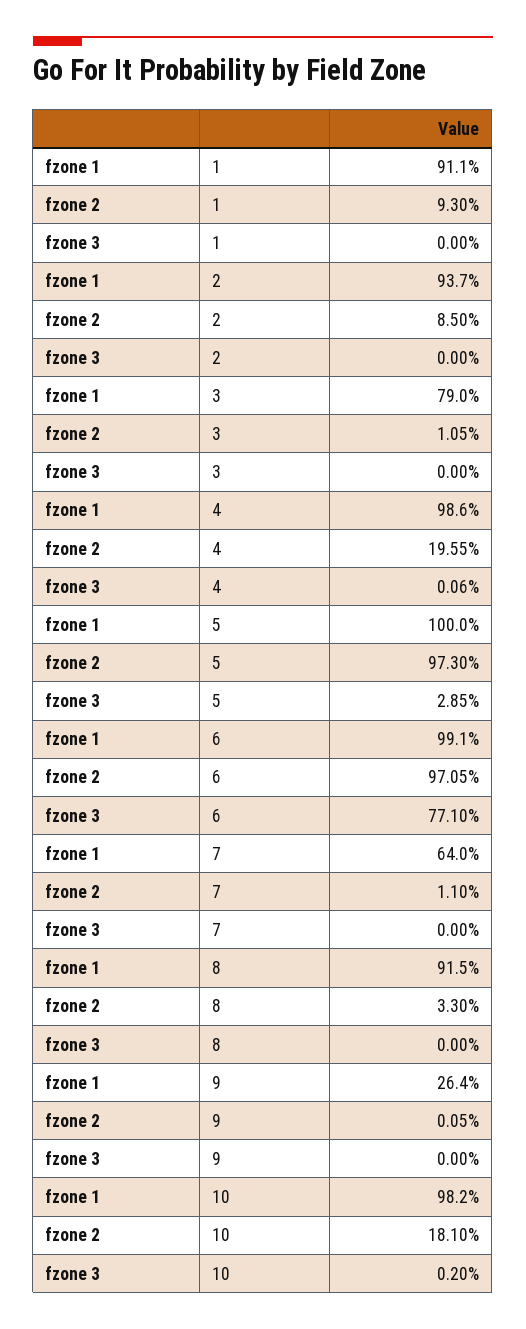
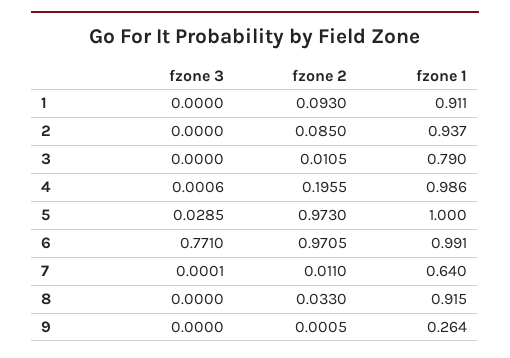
  {
    "fzone 1": {
      "1": 0.911,
      "2": 0.937,
      "3": 0.79,
      "4": 0.986,
      "5": 1,
      "6": 0.991,
      "7": 0.64,
      "8": 0.915,
-     "9": 0.264,
+     "9": 0.264
-     "10": 0.982
    },
    "fzone 2": {
      "1": 0.093,
      "2": 0.085,
      "3": 0.0105,
      "4": 0.1955,
      "5": 0.973,
      "6": 0.9705,
      "7": 0.011,
      "8": 0.033,
-     "9": 0.0005,
+     "9": 0.0005
-     "10": 0.181
    },
    "fzone 3": {
      "1": 0,
      "2": 0,
      "3": 0,
      "4": 0.0006,
      "5": 0.0285,
      "6": 0.771,
-     "7": 0,
+     "7": 0.0001,
      "8": 0,
-     "9": 0,
+     "9": 0
-     "10": 0.002
    }
  }

